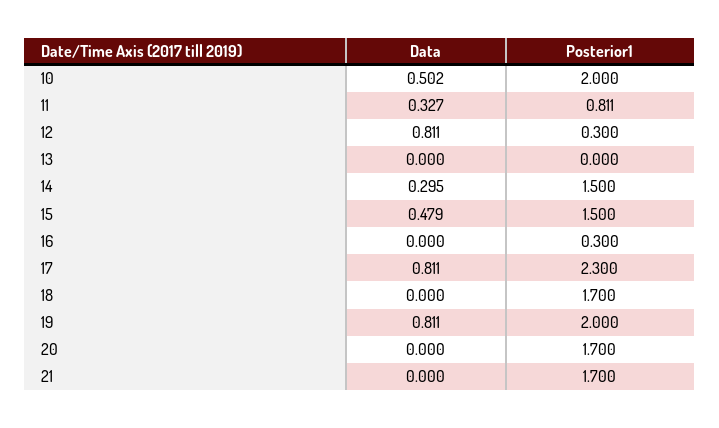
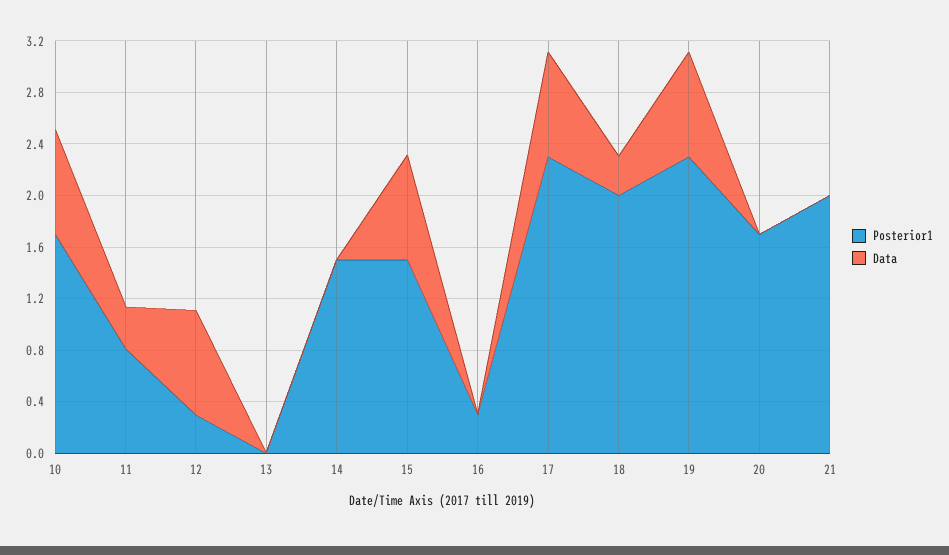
  {
    "Data": {
-     "10": 0.502,
+     "10": 0.8,
      "11": 0.327,
      "12": 0.811,
      "13": 0,
-     "14": 0.295,
+     "14": 0,
-     "15": 0.479,
+     "15": 0.8,
      "16": 0,
      "17": 0.811,
-     "18": 0,
+     "18": 0.3,
      "19": 0.811,
      "20": 0,
      "21": 0
    },
    "Posterior1": {
-     "10": 2,
+     "10": 1.7,
      "11": 0.811,
      "12": 0.3,
      "13": 0,
      "14": 1.5,
      "15": 1.5,
      "16": 0.3,
      "17": 2.3,
-     "18": 1.7,
+     "18": 2,
-     "19": 2,
+     "19": 2.3,
      "20": 1.7,
-     "21": 1.7
+     "21": 2
    }
  }

